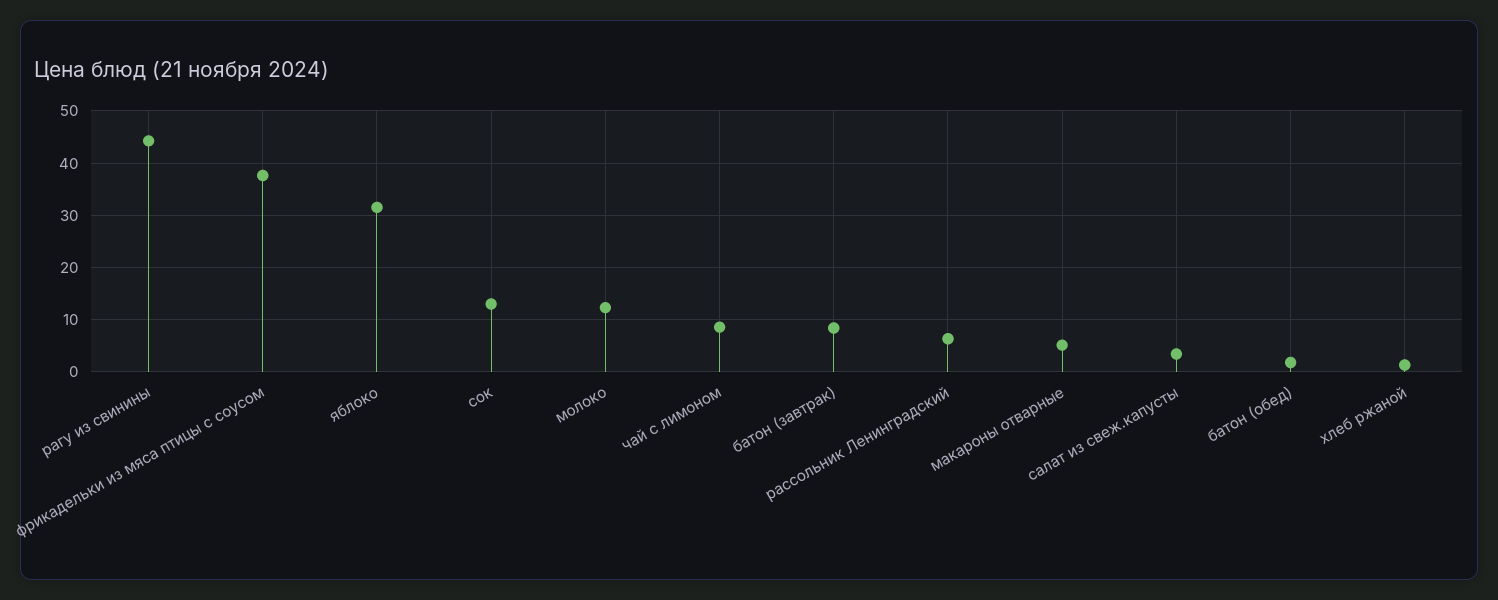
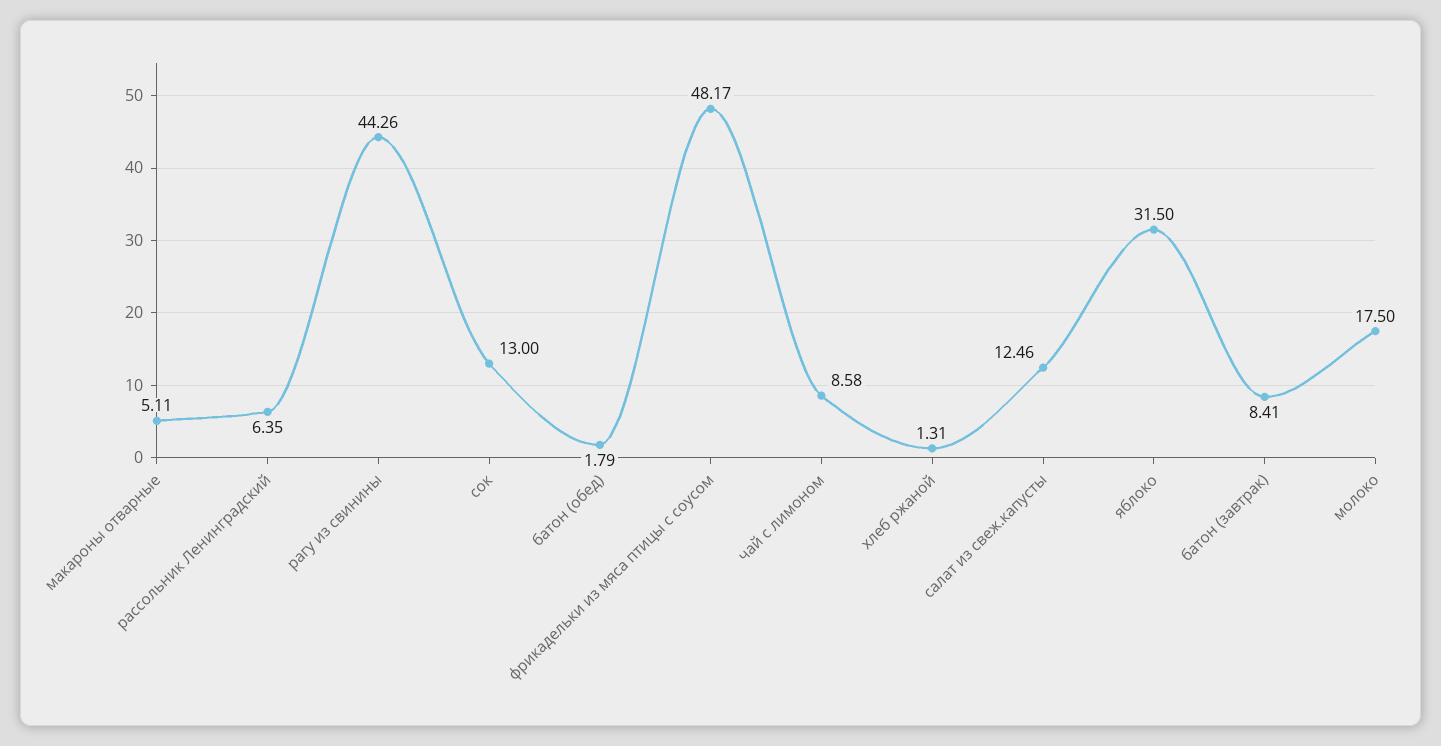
  {
    "рагу из свинины": 44.26,
-   "фрикадельки из мяса птицы с соусом": 38,
+   "фрикадельки из мяса птицы с соусом": 48.17,
    "яблоко": 31.5,
    "сок": 13,
-   "молоко": 12,
+   "молоко": 17.5,
    "чай с лимоном": 8.58,
    "батон (завтрак)": 8.41,
    "рассольник Ленинградский": 6.35,
    "макароны отварные": 5.11,
-   "салат из свеж.капусты": 4,
+   "салат из свеж.капусты": 12.46,
    "батон (обед)": 1.79,
    "хлеб ржаной": 1.31
  }

